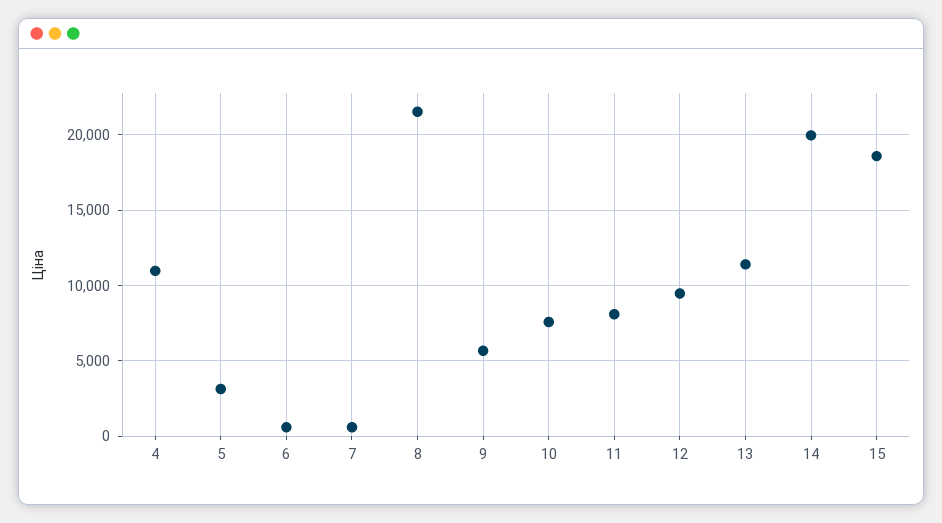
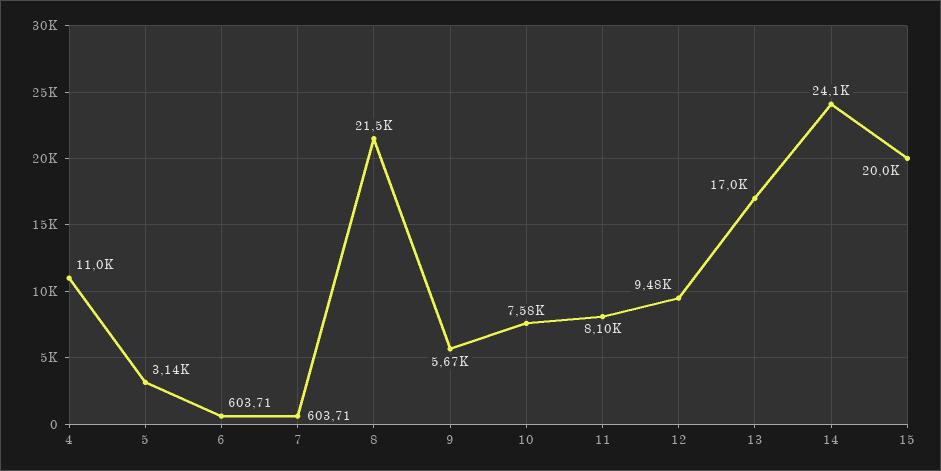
  {
    "4": 11000,
    "5": 3140,
    "6": 603.71,
    "7": 603.71,
    "8": 21500,
    "9": 5670,
    "10": 7580,
    "11": 8100,
    "12": 9480,
-   "13": 11500,
+   "13": 17000,
-   "14": 20000,
+   "14": 24100,
-   "15": 18500
+   "15": 20000
  }

